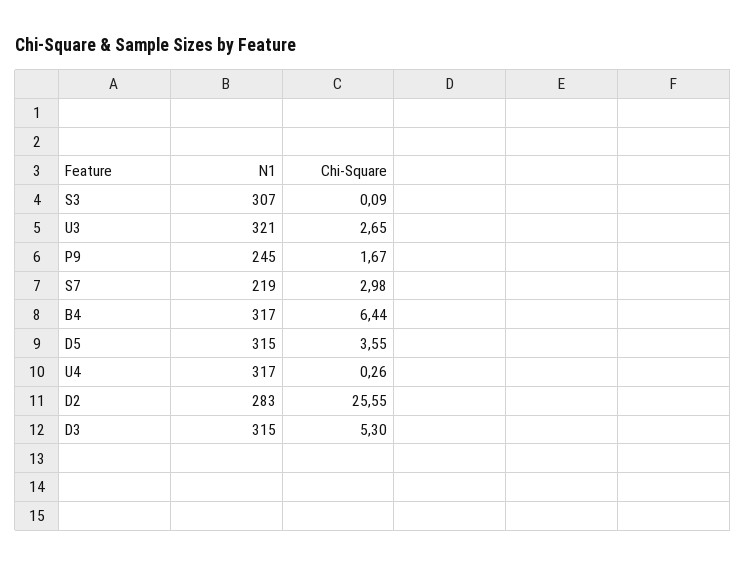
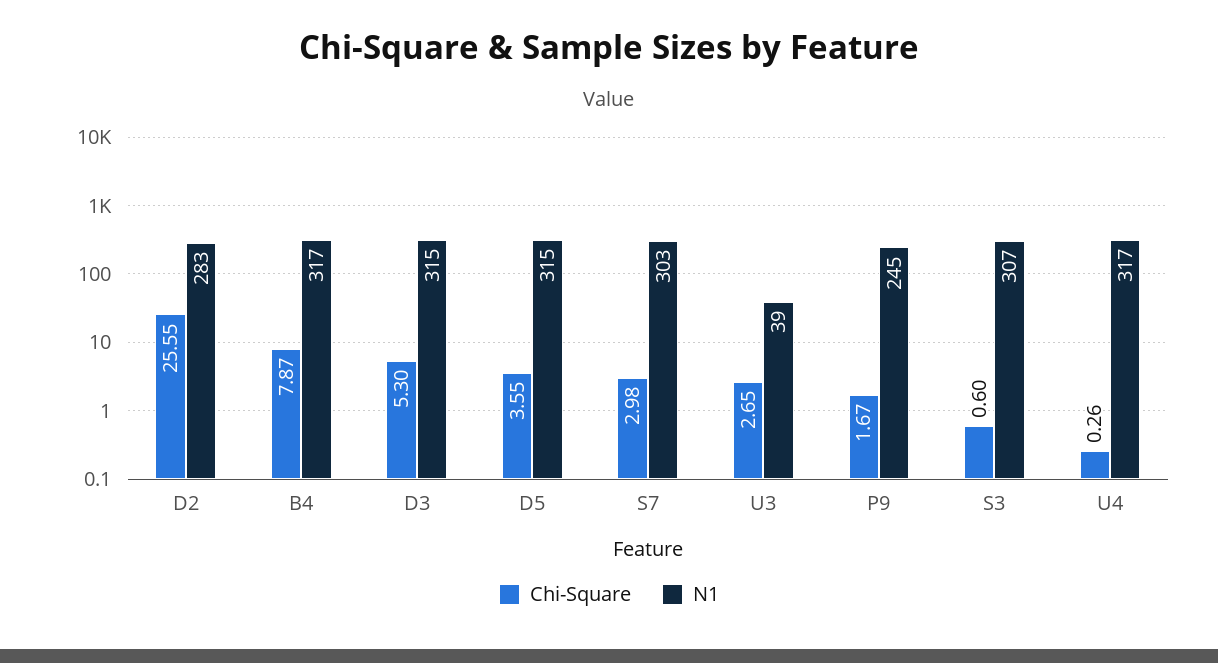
  {
    "N1": {
      "S3": 307,
-     "U3": 321,
+     "U3": 39,
      "P9": 245,
-     "S7": 219,
+     "S7": 303,
      "B4": 317,
      "D5": 315,
      "U4": 317,
      "D2": 283,
      "D3": 315
    },
    "Chi-Square": {
-     "S3": 0.09,
+     "S3": 0.6,
      "U3": 2.65,
      "P9": 1.67,
      "S7": 2.98,
-     "B4": 6.44,
+     "B4": 7.87,
      "D5": 3.55,
      "U4": 0.26,
      "D2": 25.55,
      "D3": 5.3
    }
  }

